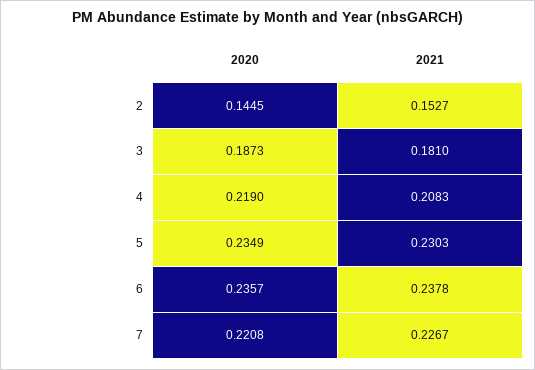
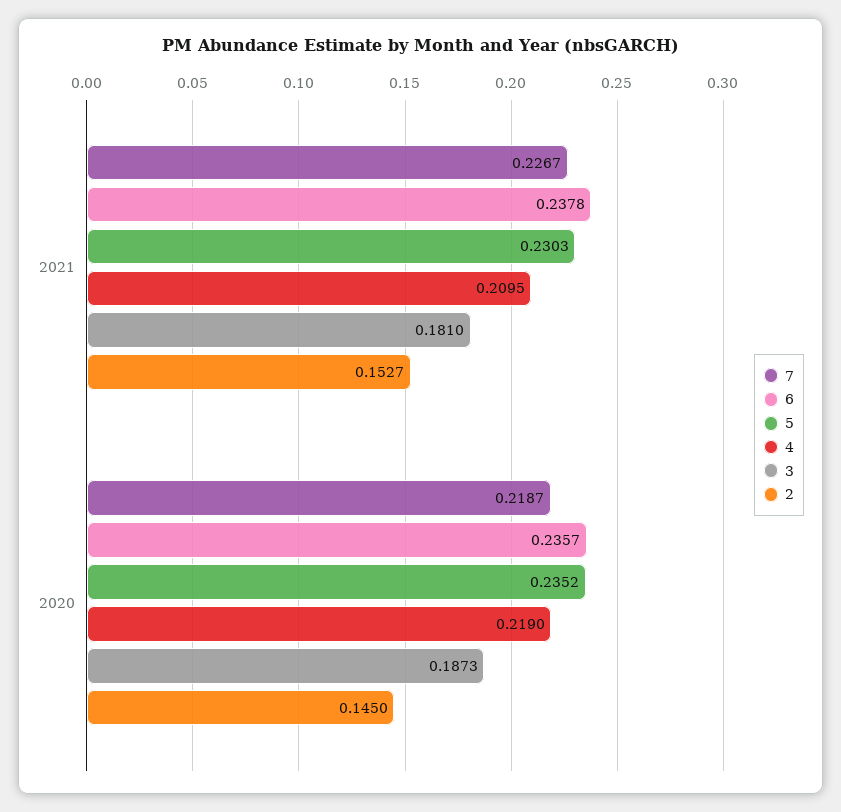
  {
    "2": {
-     "2020": 0.1445,
+     "2020": 0.145,
      "2021": 0.1527
    },
    "3": {
      "2020": 0.1873,
      "2021": 0.181
    },
    "4": {
      "2020": 0.219,
-     "2021": 0.2083
+     "2021": 0.2095
    },
    "5": {
-     "2020": 0.2349,
+     "2020": 0.2352,
      "2021": 0.2303
    },
    "6": {
      "2020": 0.2357,
      "2021": 0.2378
    },
    "7": {
-     "2020": 0.2208,
+     "2020": 0.2187,
      "2021": 0.2267
    }
  }

